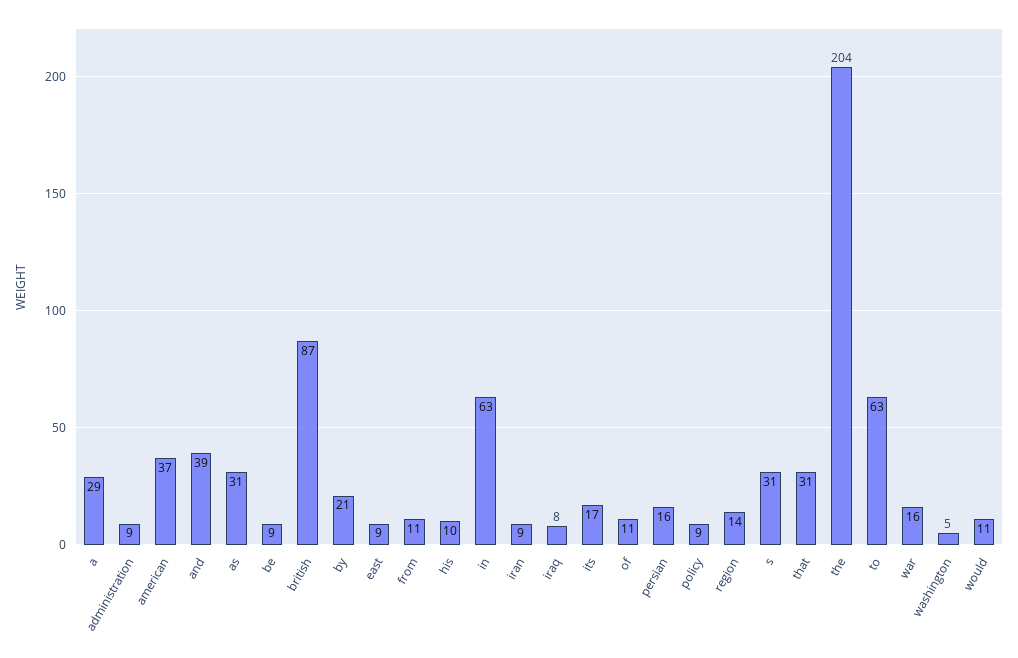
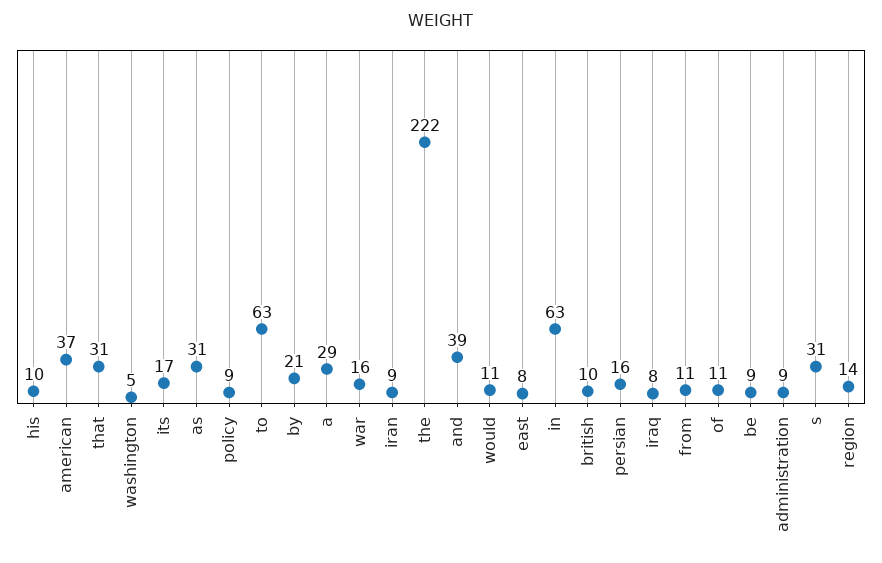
  {
    "a": 29,
    "administration": 9,
    "american": 37,
    "and": 39,
    "as": 31,
    "be": 9,
-   "british": 87,
+   "british": 10,
    "by": 21,
-   "east": 9,
+   "east": 8,
    "from": 11,
    "his": 10,
    "in": 63,
    "iran": 9,
    "iraq": 8,
    "its": 17,
    "of": 11,
    "persian": 16,
    "policy": 9,
    "region": 14,
    "s": 31,
    "that": 31,
-   "the": 204,
+   "the": 222,
    "to": 63,
    "war": 16,
    "washington": 5,
    "would": 11
  }

